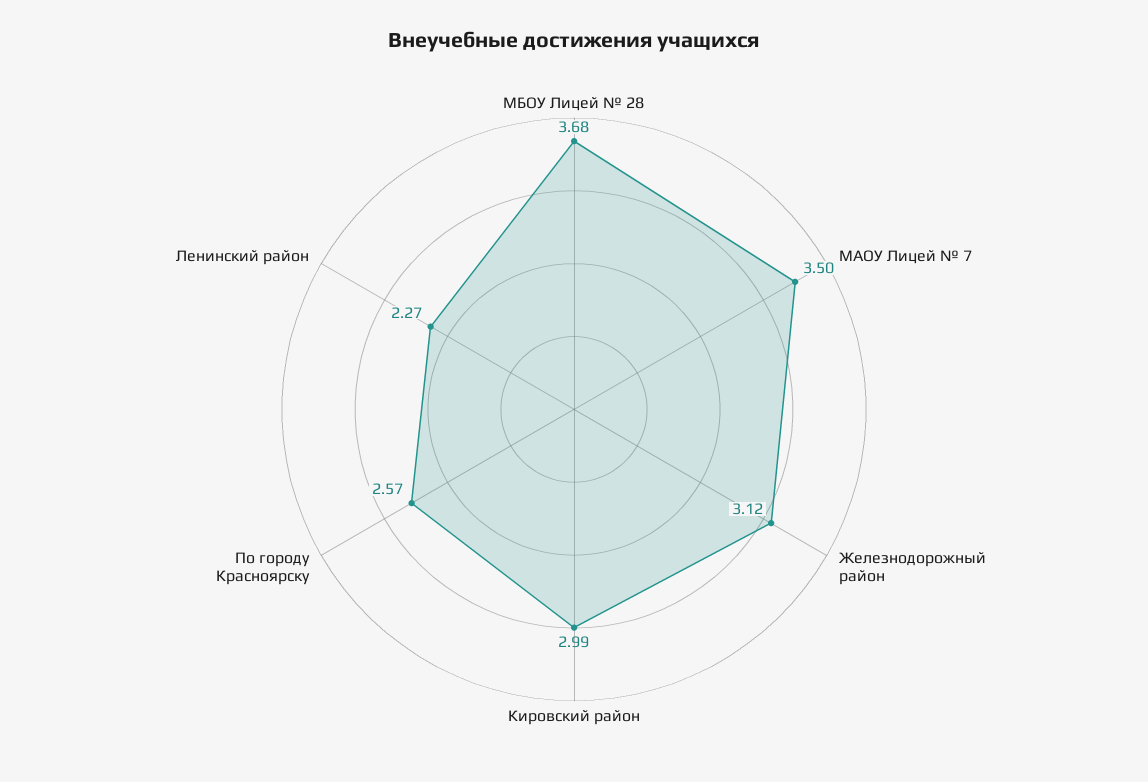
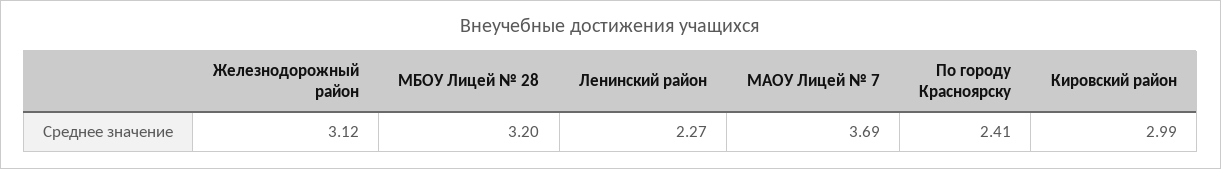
  {
-   "МБОУ Лицей № 28": 3.68,
+   "МБОУ Лицей № 28": 3.2,
-   "МАОУ Лицей № 7": 3.5,
+   "МАОУ Лицей № 7": 3.69,
    "Железнодорожный район": 3.12,
    "Кировский район": 2.99,
-   "По городу Красноярску": 2.57,
+   "По городу Красноярску": 2.41,
    "Ленинский район": 2.27
  }

